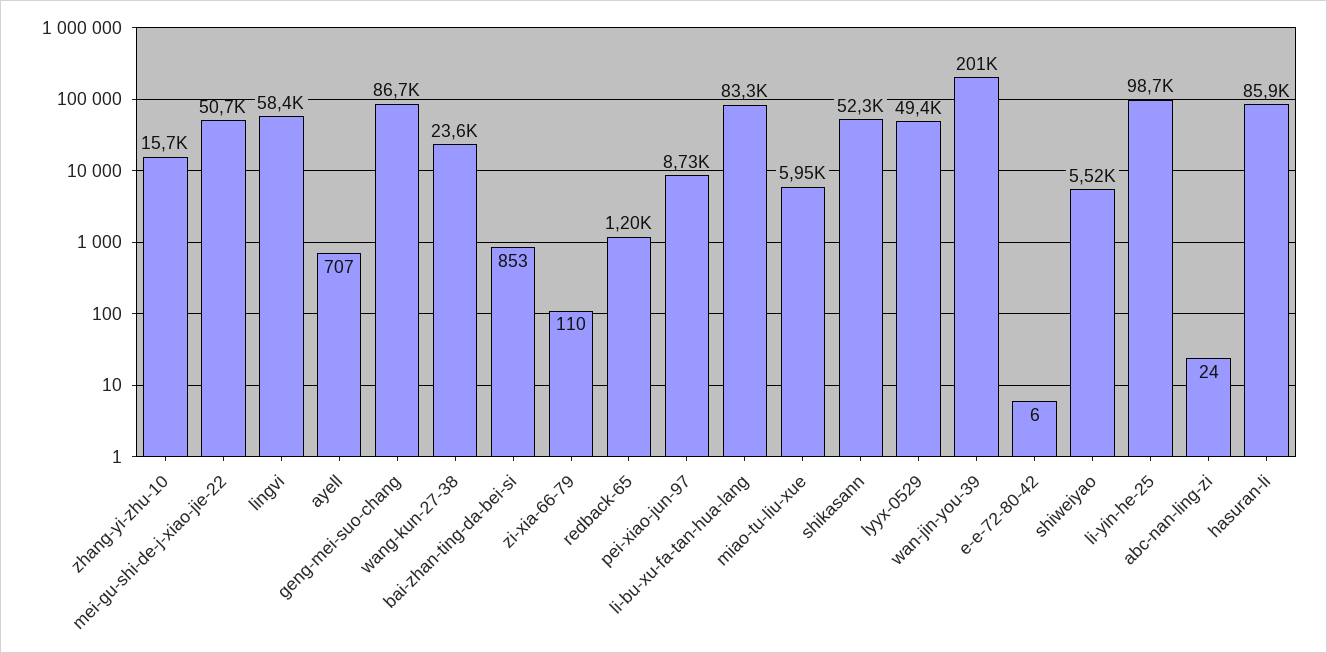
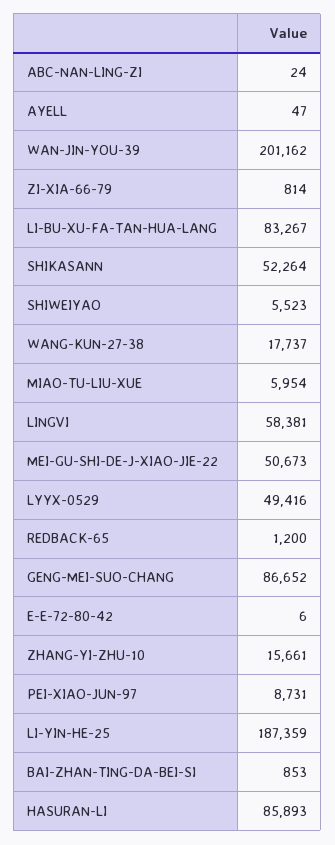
  {
    "zhang-yi-zhu-10": 15661,
    "mei-gu-shi-de-j-xiao-jie-22": 50673,
    "lingvi": 58381,
-   "ayell": 707,
+   "ayell": 47,
    "geng-mei-suo-chang": 86652,
-   "wang-kun-27-38": 23600,
+   "wang-kun-27-38": 17737,
    "bai-zhan-ting-da-bei-si": 853,
-   "zi-xia-66-79": 110,
+   "zi-xia-66-79": 814,
    "redback-65": 1200,
    "pei-xiao-jun-97": 8731,
    "li-bu-xu-fa-tan-hua-lang": 83267,
    "miao-tu-liu-xue": 5954,
    "shikasann": 52264,
    "lyyx-0529": 49416,
    "wan-jin-you-39": 201162,
    "e-e-72-80-42": 6,
    "shiweiyao": 5523,
-   "li-yin-he-25": 98700,
+   "li-yin-he-25": 187359,
    "abc-nan-ling-zi": 24,
    "hasuran-li": 85893
  }

